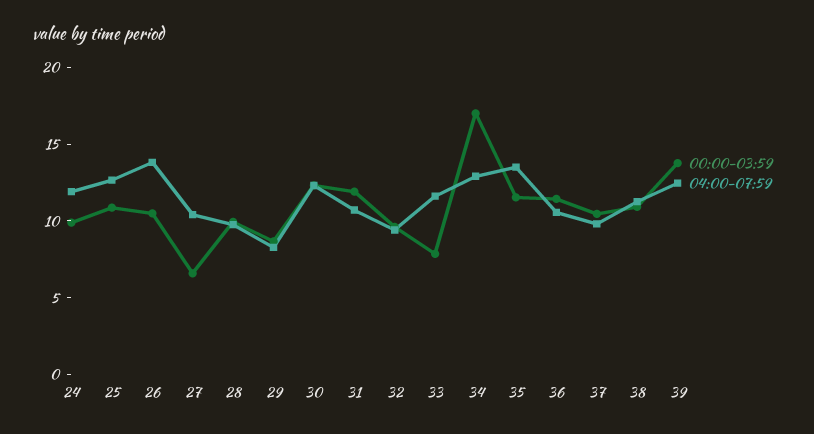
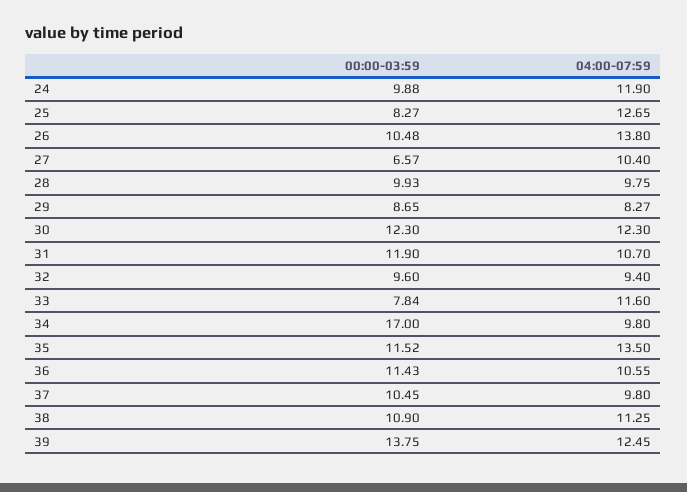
  {
    "00:00-03:59": {
      "24": 9.88,
-     "25": 11,
+     "25": 8.27,
      "26": 10.48,
      "27": 6.57,
      "28": 9.93,
      "29": 8.65,
      "30": 12.3,
      "31": 11.9,
      "32": 9.6,
      "33": 7.84,
      "34": 17,
      "35": 11.52,
      "36": 11.43,
      "37": 10.45,
      "38": 10.9,
      "39": 13.75
    },
    "04:00-07:59": {
      "24": 11.9,
      "25": 12.65,
      "26": 13.8,
      "27": 10.4,
      "28": 9.75,
      "29": 8.27,
      "30": 12.3,
      "31": 10.7,
      "32": 9.4,
      "33": 11.6,
-     "34": 13,
+     "34": 9.8,
      "35": 13.5,
      "36": 10.55,
      "37": 9.8,
      "38": 11.25,
      "39": 12.45
    }
  }

